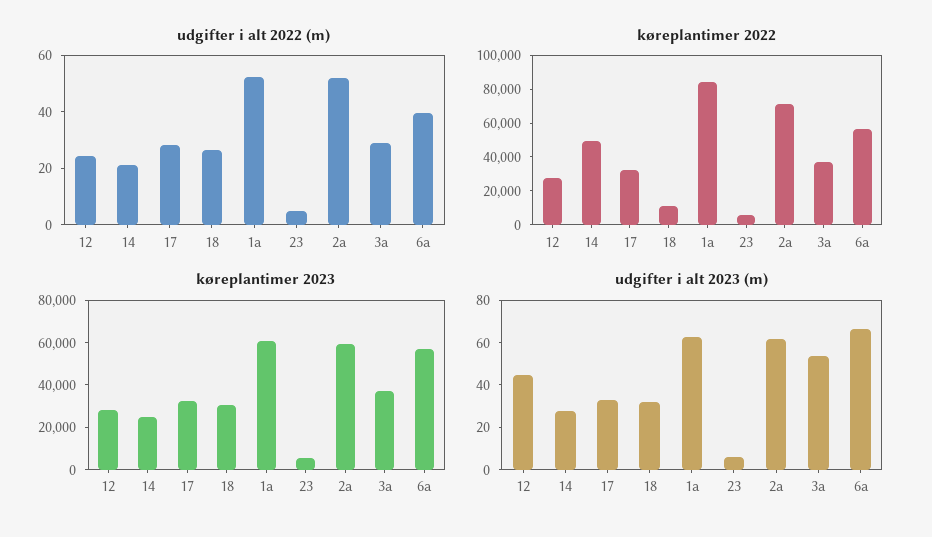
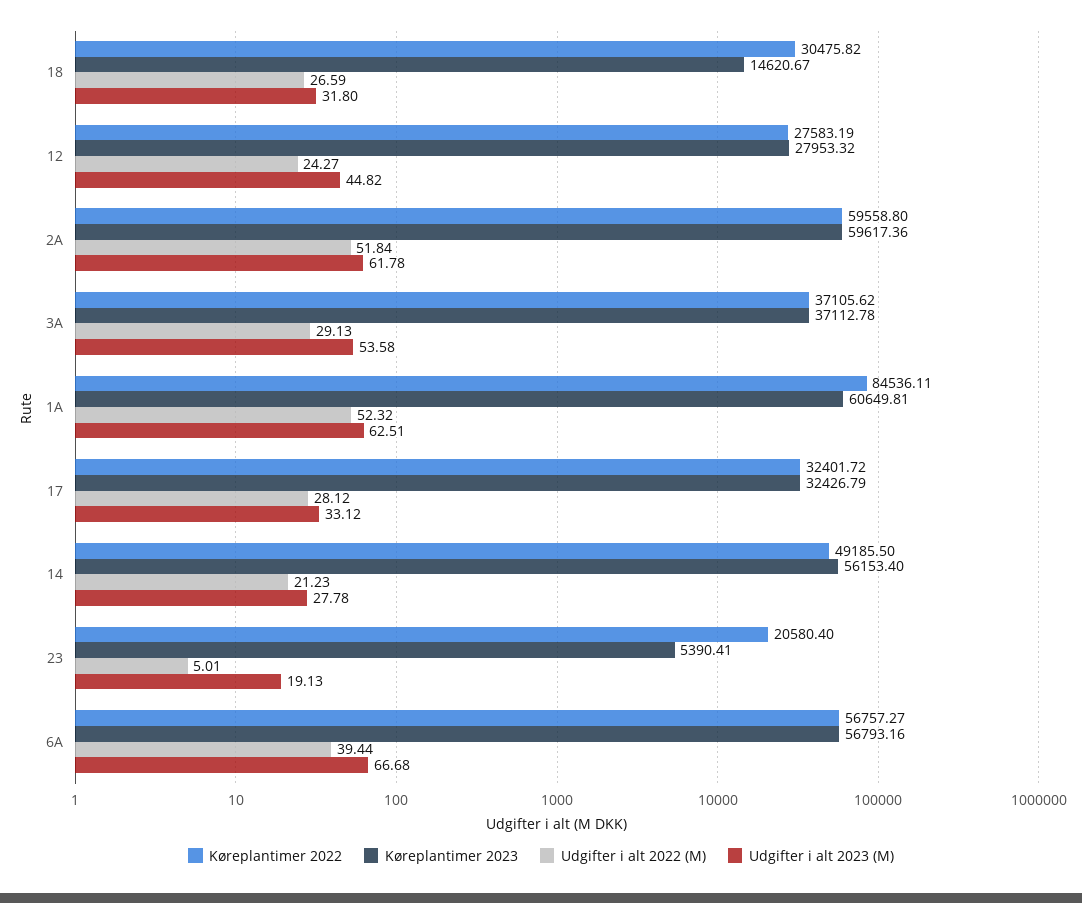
  {
    "udgifter i alt 2022 (m)": {
      "12": 24.27,
      "14": 21.23,
      "17": 28.12,
      "18": 26.59,
      "1a": 52.32,
      "23": 5.01,
      "2a": 51.84,
      "3a": 29.13,
      "6a": 39.44
    },
    "køreplantimer 2022": {
      "12": 27583.19,
      "14": 49185.5,
      "17": 32401.72,
-     "18": 10000,
+     "18": 30475.82,
      "1a": 84536.11,
-     "23": 5000,
+     "23": 20580.4,
-     "2a": 70000,
+     "2a": 59558.8,
      "3a": 37105.62,
      "6a": 56757.27
    },
    "køreplantimer 2023": {
      "12": 27953.32,
-     "14": 25000,
+     "14": 56153.4,
      "17": 32426.79,
-     "18": 30000,
+     "18": 14620.67,
      "1a": 60649.81,
      "23": 5390.41,
      "2a": 59617.36,
      "3a": 37112.78,
      "6a": 56793.16
    },
    "udgifter i alt 2023 (m)": {
      "12": 44.82,
      "14": 27.78,
      "17": 33.12,
      "18": 31.8,
      "1a": 62.51,
-     "23": 5,
+     "23": 19.13,
      "2a": 61.78,
      "3a": 53.58,
      "6a": 66.68
    }
  }

